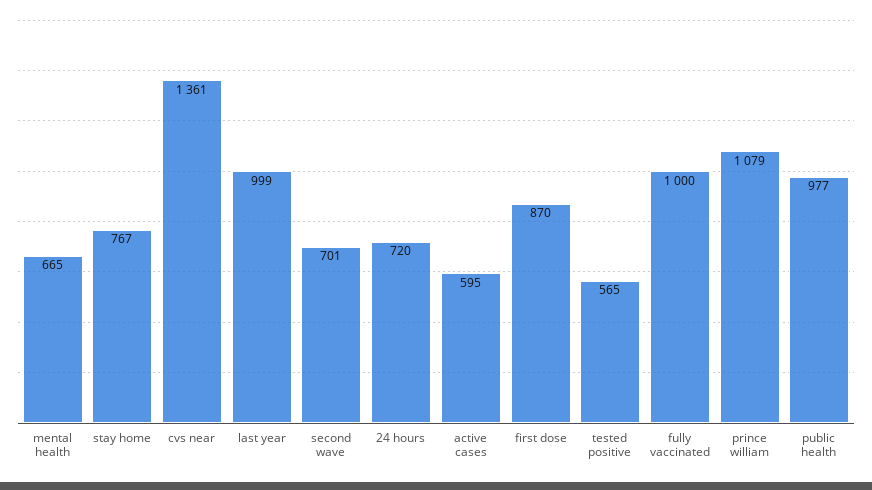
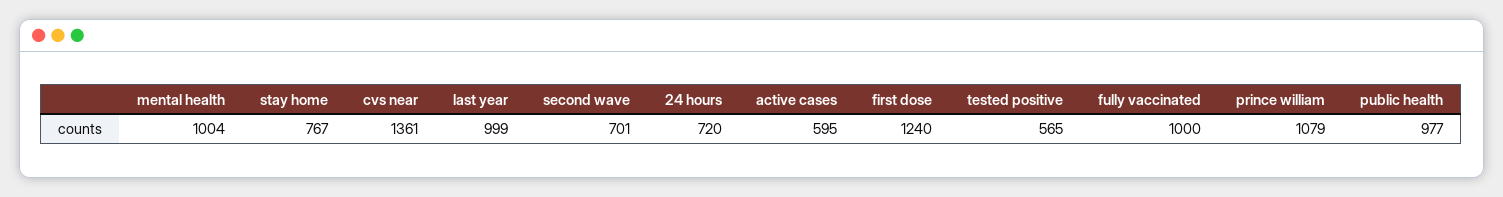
  {
-   "mental health": 665,
+   "mental health": 1004,
    "stay home": 767,
    "cvs near": 1361,
    "last year": 999,
    "second wave": 701,
    "24 hours": 720,
    "active cases": 595,
-   "first dose": 870,
+   "first dose": 1240,
    "tested positive": 565,
    "fully vaccinated": 1000,
    "prince william": 1079,
    "public health": 977
  }

